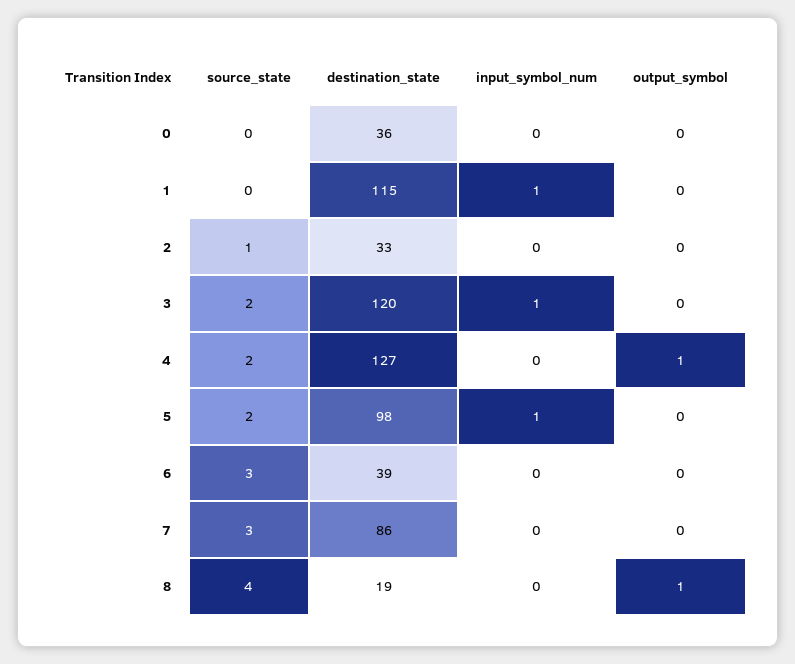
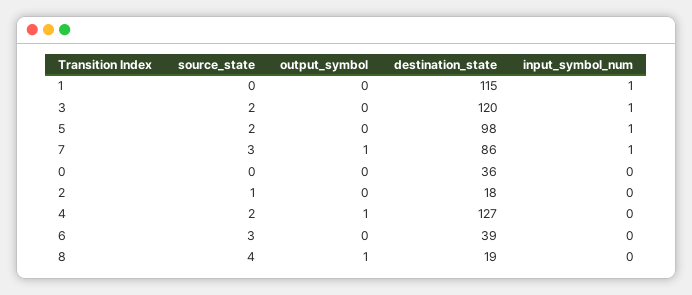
  {
    "source_state": {
      "0": 0,
      "1": 0,
      "2": 1,
      "3": 2,
      "4": 2,
      "5": 2,
      "6": 3,
      "7": 3,
      "8": 4
    },
    "destination_state": {
      "0": 36,
      "1": 115,
-     "2": 33,
+     "2": 18,
      "3": 120,
      "4": 127,
      "5": 98,
      "6": 39,
      "7": 86,
      "8": 19
    },
    "input_symbol_num": {
      "0": 0,
      "1": 1,
      "2": 0,
      "3": 1,
      "4": 0,
      "5": 1,
      "6": 0,
-     "7": 0,
+     "7": 1,
      "8": 0
    },
    "output_symbol": {
      "0": 0,
      "1": 0,
      "2": 0,
      "3": 0,
      "4": 1,
      "5": 0,
      "6": 0,
-     "7": 0,
+     "7": 1,
      "8": 1
    }
  }

